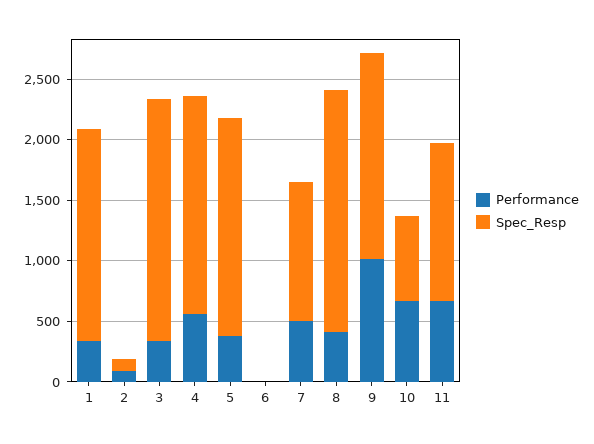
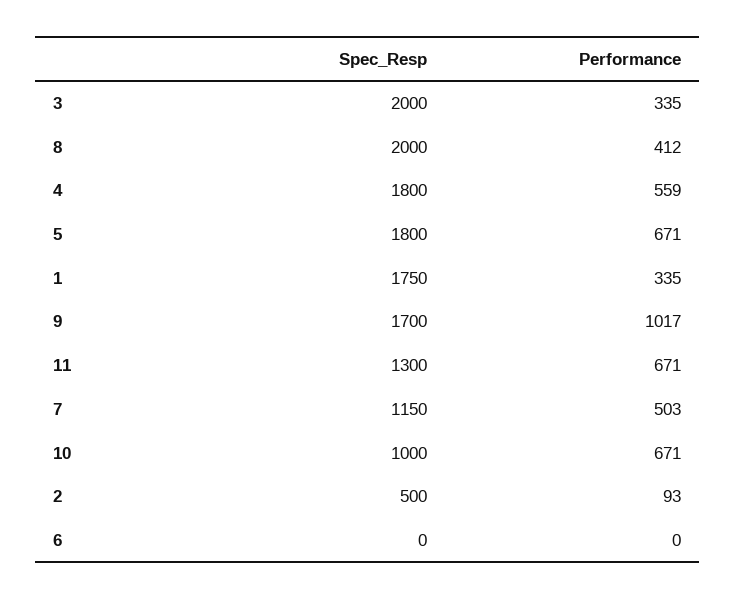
  {
    "Performance": {
      "1": 335,
      "2": 93,
      "3": 335,
      "4": 559,
-     "5": 400,
+     "5": 671,
      "6": 0,
      "7": 503,
      "8": 412,
      "9": 1017,
      "10": 671,
      "11": 671
    },
    "Spec_Resp": {
      "1": 1750,
-     "2": 100,
+     "2": 500,
      "3": 2000,
      "4": 1800,
      "5": 1800,
      "6": 0,
      "7": 1150,
      "8": 2000,
      "9": 1700,
-     "10": 700,
+     "10": 1000,
      "11": 1300
    }
  }

